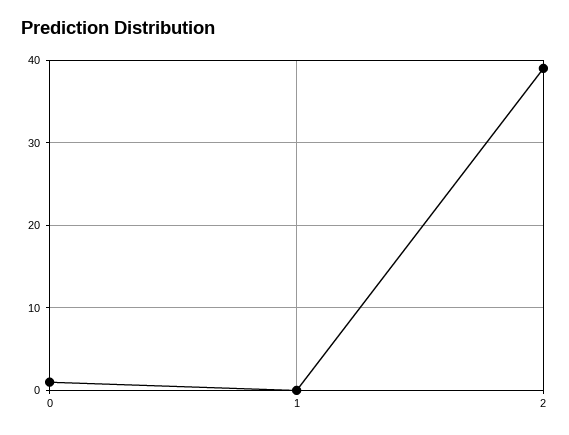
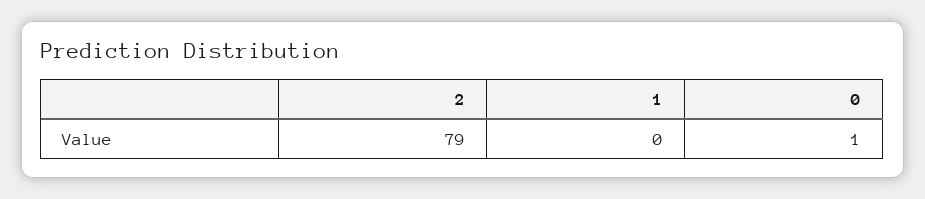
  {
    "0": 1,
    "1": 0,
-   "2": 39
+   "2": 79
  }

